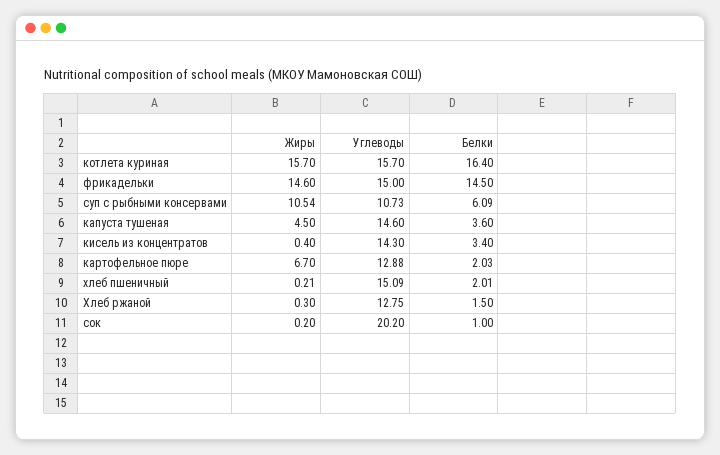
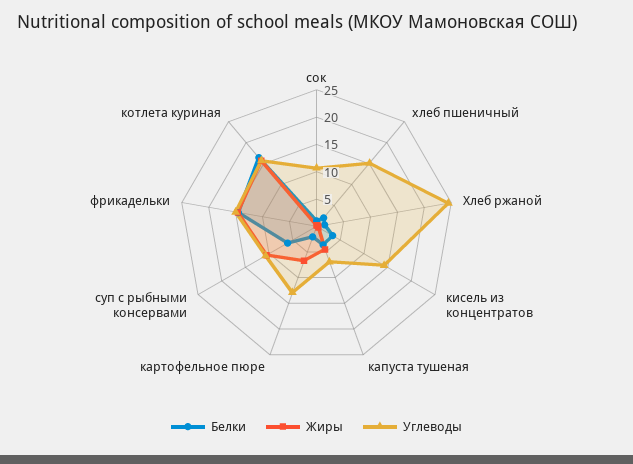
  {
    "Жиры": {
      "котлета куриная": 15.7,
      "фрикадельки": 14.6,
      "суп с рыбными консервами": 10.54,
      "капуста тушеная": 4.5,
      "кисель из концентратов": 0.4,
      "картофельное пюре": 6.7,
      "хлеб пшеничный": 0.21,
      "Хлеб ржаной": 0.3,
      "сок": 0.2
    },
    "Углеводы": {
      "котлета куриная": 15.7,
      "фрикадельки": 15,
      "суп с рыбными консервами": 10.73,
-     "капуста тушеная": 14.6,
+     "капуста тушеная": 7.5,
      "кисель из концентратов": 14.3,
      "картофельное пюре": 12.88,
      "хлеб пшеничный": 15.09,
-     "Хлеб ржаной": 12.75,
+     "Хлеб ржаной": 25,
-     "сок": 20.2
+     "сок": 10
    },
    "Белки": {
      "котлета куриная": 16.4,
      "фрикадельки": 14.5,
      "суп с рыбными консервами": 6.09,
      "капуста тушеная": 3.6,
      "кисель из концентратов": 3.4,
      "картофельное пюре": 2.03,
      "хлеб пшеничный": 2.01,
      "Хлеб ржаной": 1.5,
      "сок": 1
    }
  }

